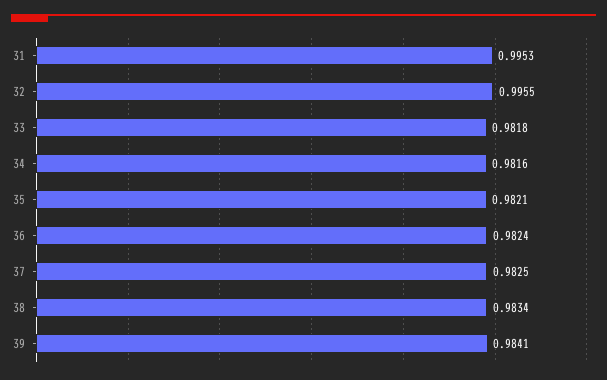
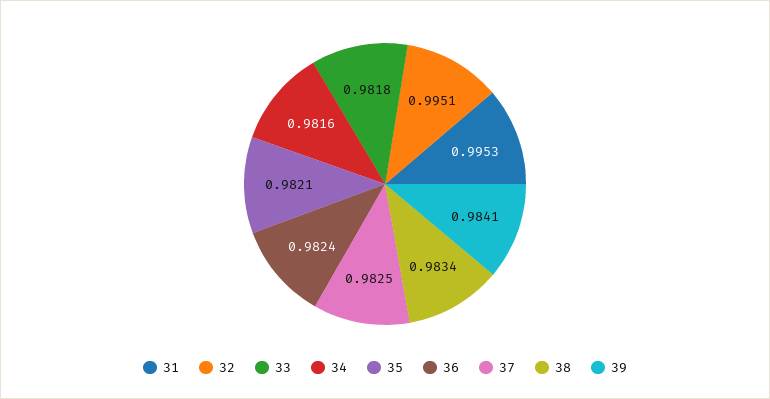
  {
    "31": 0.9953,
-   "32": 0.9955,
+   "32": 0.9951,
    "33": 0.9818,
    "34": 0.9816,
    "35": 0.9821,
    "36": 0.9824,
    "37": 0.9825,
    "38": 0.9834,
    "39": 0.9841
  }

